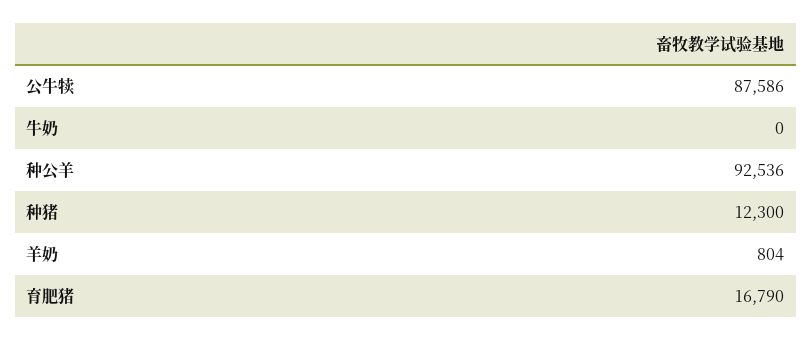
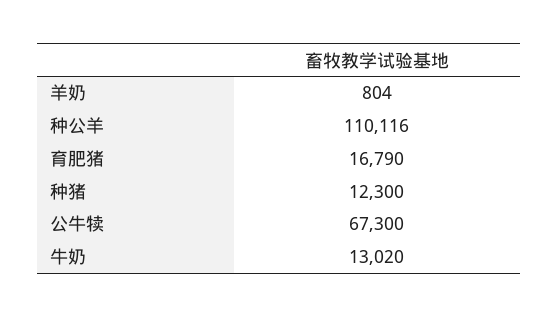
  {
-   "公牛犊": 87586,
+   "公牛犊": 67300,
-   "牛奶": 0,
+   "牛奶": 13020,
-   "种公羊": 92536,
+   "种公羊": 110116,
    "种猪": 12300,
    "羊奶": 804,
    "育肥猪": 16790
  }

